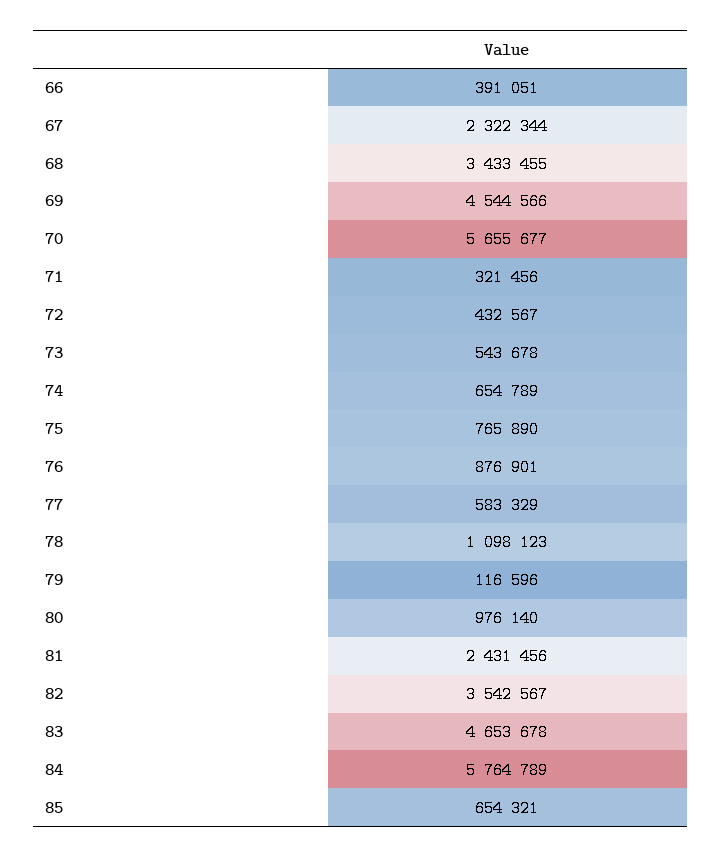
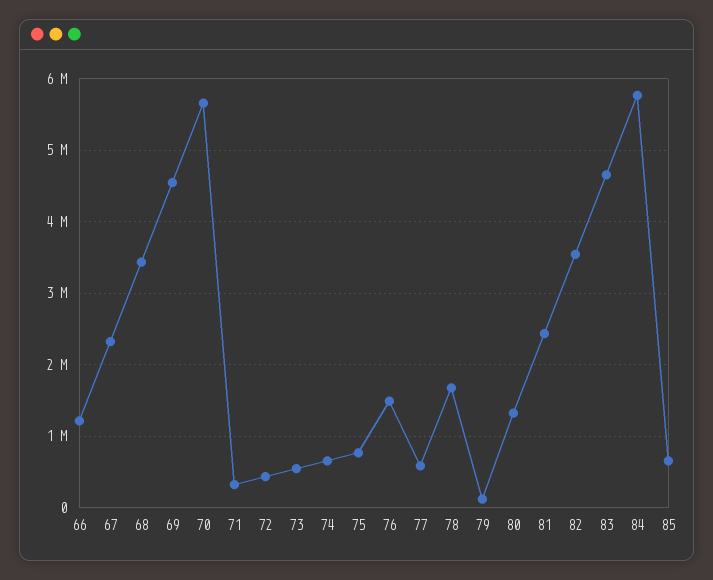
  {
-   "66": 391051,
+   "66": 1200000,
    "67": 2322344,
    "68": 3433455,
    "69": 4544566,
    "70": 5655677,
    "71": 321456,
    "72": 432567,
    "73": 543678,
    "74": 654789,
    "75": 765890,
-   "76": 876901,
+   "76": 1500000,
    "77": 583329,
-   "78": 1098123,
+   "78": 1700000,
    "79": 116596,
-   "80": 976140,
+   "80": 1300000,
    "81": 2431456,
    "82": 3542567,
    "83": 4653678,
    "84": 5764789,
    "85": 654321
  }

